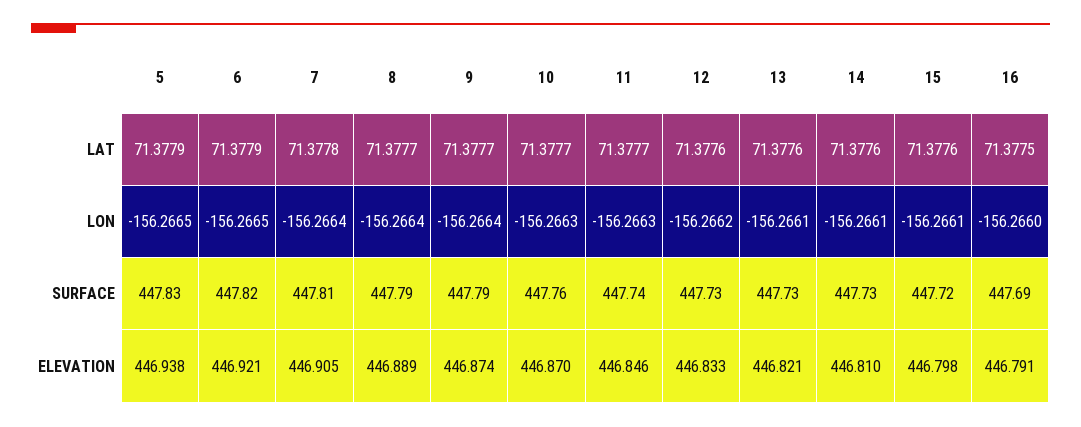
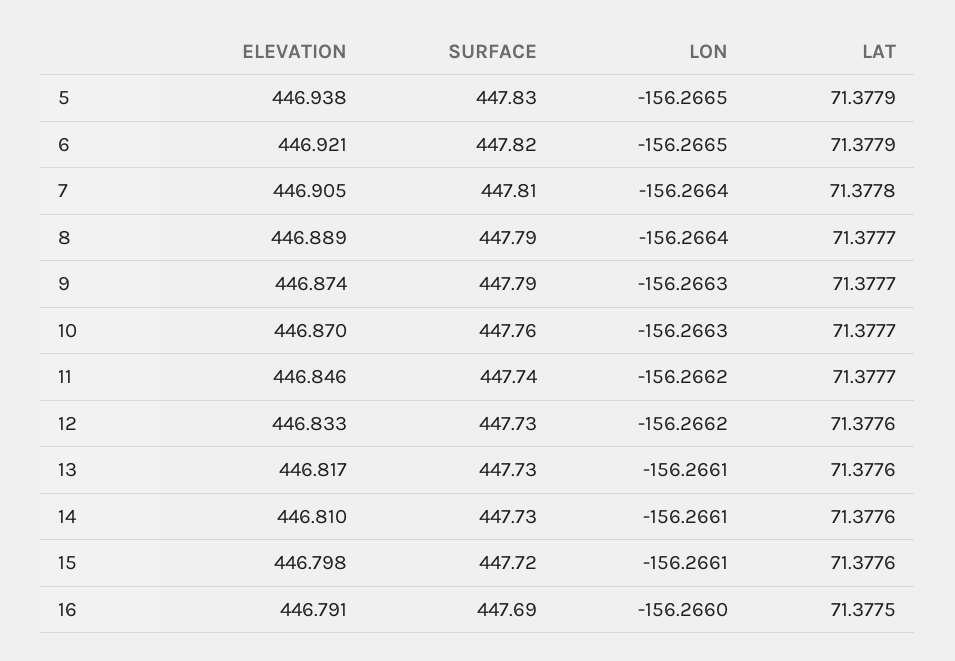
  {
    "5": {
      "LAT": 71.3779,
      "LON": -156.2665,
      "SURFACE": 447.83,
      "ELEVATION": 446.938
    },
    "6": {
      "LAT": 71.3779,
      "LON": -156.2665,
      "SURFACE": 447.82,
      "ELEVATION": 446.921
    },
    "7": {
      "LAT": 71.3778,
      "LON": -156.2664,
      "SURFACE": 447.81,
      "ELEVATION": 446.905
    },
    "8": {
      "LAT": 71.3777,
      "LON": -156.2664,
      "SURFACE": 447.79,
      "ELEVATION": 446.889
    },
    "9": {
      "LAT": 71.3777,
-     "LON": -156.2664,
+     "LON": -156.2663,
      "SURFACE": 447.79,
      "ELEVATION": 446.874
    },
    "10": {
      "LAT": 71.3777,
      "LON": -156.2663,
      "SURFACE": 447.76,
      "ELEVATION": 446.87
    },
    "11": {
      "LAT": 71.3777,
-     "LON": -156.2663,
+     "LON": -156.2662,
      "SURFACE": 447.74,
      "ELEVATION": 446.846
    },
    "12": {
      "LAT": 71.3776,
      "LON": -156.2662,
      "SURFACE": 447.73,
      "ELEVATION": 446.833
    },
    "13": {
      "LAT": 71.3776,
      "LON": -156.2661,
      "SURFACE": 447.73,
-     "ELEVATION": 446.821
+     "ELEVATION": 446.817
    },
    "14": {
      "LAT": 71.3776,
      "LON": -156.2661,
      "SURFACE": 447.73,
      "ELEVATION": 446.81
    },
    "15": {
      "LAT": 71.3776,
      "LON": -156.2661,
      "SURFACE": 447.72,
      "ELEVATION": 446.798
    },
    "16": {
      "LAT": 71.3775,
      "LON": -156.266,
      "SURFACE": 447.69,
      "ELEVATION": 446.791
    }
  }

